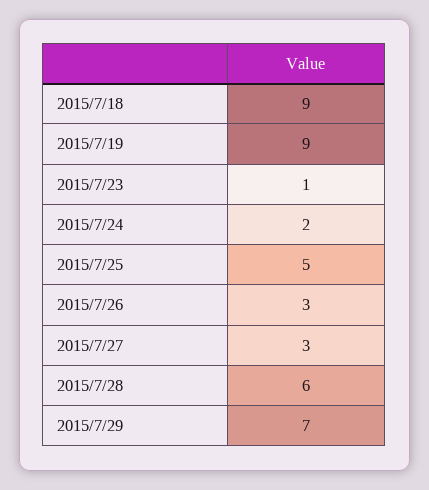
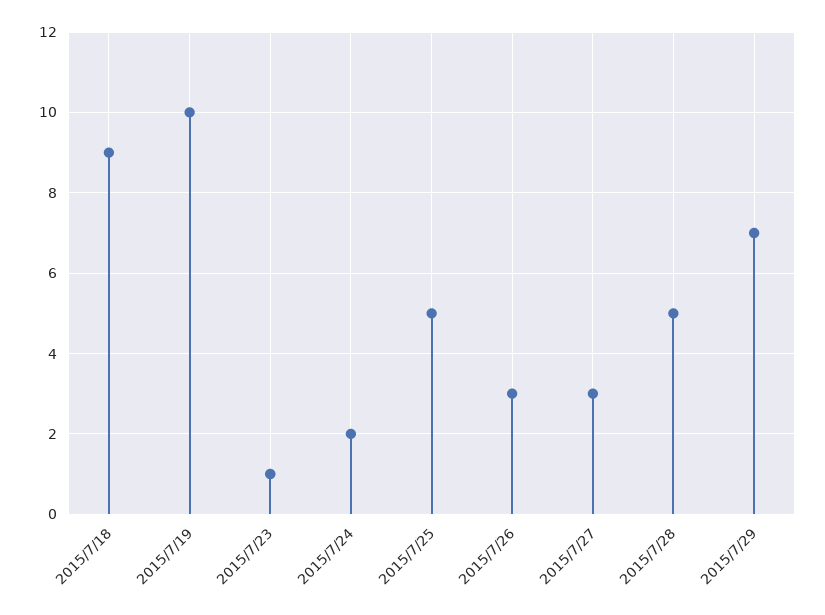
  {
    "2015/7/18": 9,
-   "2015/7/19": 9,
+   "2015/7/19": 10,
    "2015/7/23": 1,
    "2015/7/24": 2,
    "2015/7/25": 5,
    "2015/7/26": 3,
    "2015/7/27": 3,
-   "2015/7/28": 6,
+   "2015/7/28": 5,
    "2015/7/29": 7
  }

